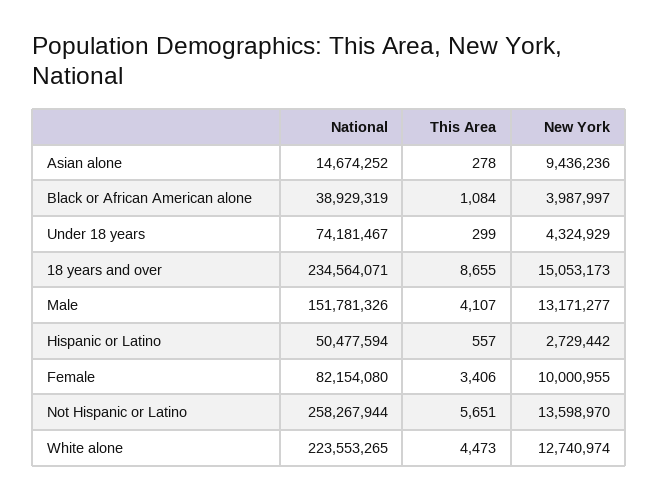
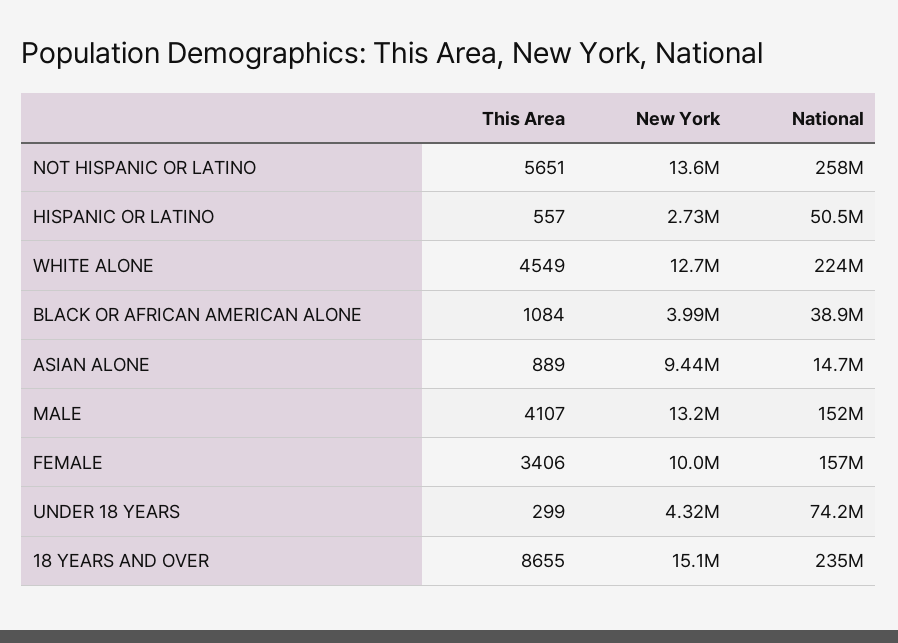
  {
    "National": {
      "Asian alone": 14674252,
      "Black or African American alone": 38929319,
      "Under 18 years": 74181467,
      "18 years and over": 234564071,
      "Male": 151781326,
      "Hispanic or Latino": 50477594,
-     "Female": 82154080,
+     "Female": 157000000,
      "Not Hispanic or Latino": 258267944,
      "White alone": 223553265
    },
    "This Area": {
-     "Asian alone": 278,
+     "Asian alone": 889,
      "Black or African American alone": 1084,
      "Under 18 years": 299,
      "18 years and over": 8655,
      "Male": 4107,
      "Hispanic or Latino": 557,
      "Female": 3406,
      "Not Hispanic or Latino": 5651,
-     "White alone": 4473
+     "White alone": 4549
    },
    "New York": {
      "Asian alone": 9436236,
      "Black or African American alone": 3987997,
      "Under 18 years": 4324929,
      "18 years and over": 15053173,
      "Male": 13171277,
      "Hispanic or Latino": 2729442,
      "Female": 10000955,
      "Not Hispanic or Latino": 13598970,
      "White alone": 12740974
    }
  }

